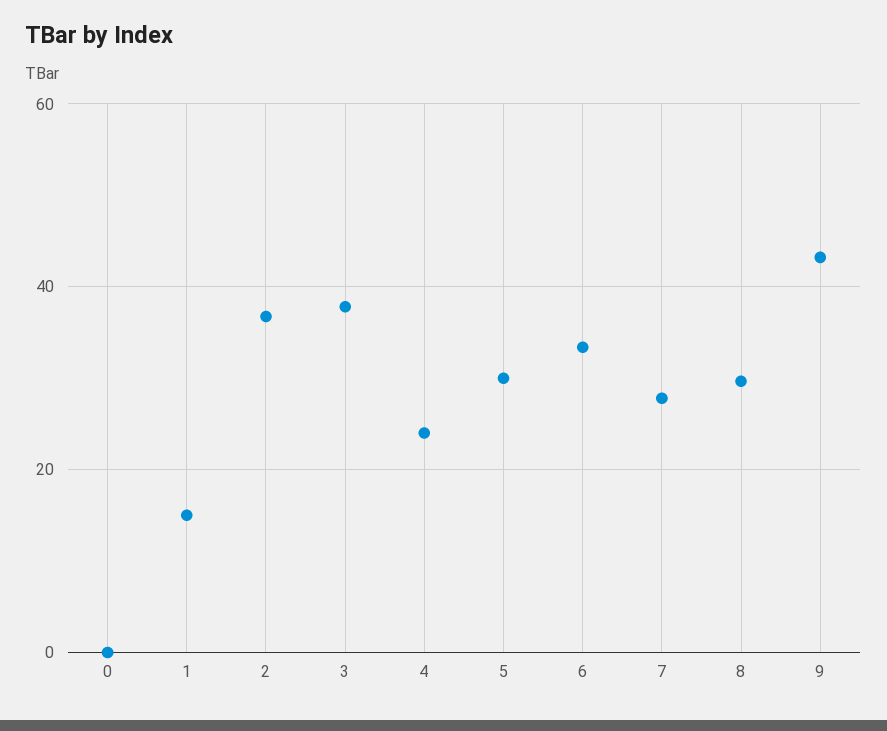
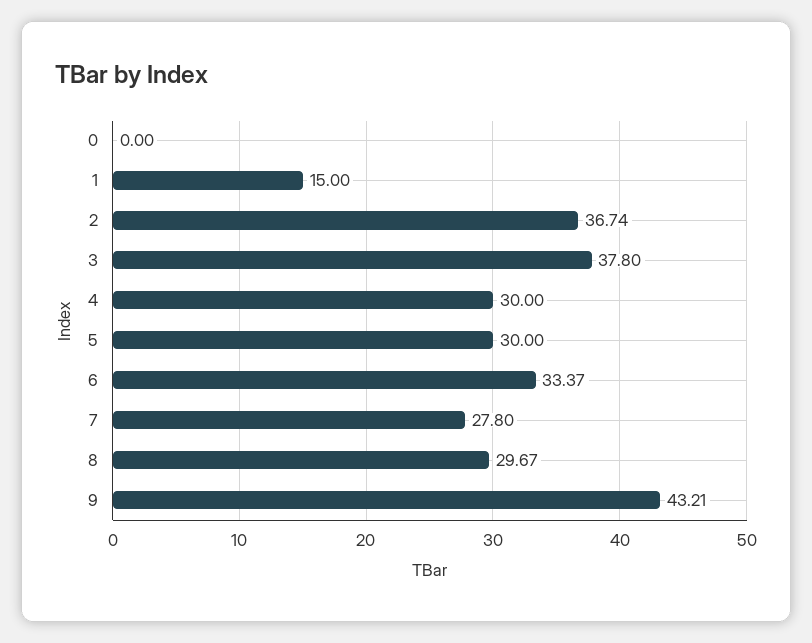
  {
    "0": 0,
    "1": 15,
    "2": 36.74,
    "3": 37.8,
-   "4": 24,
+   "4": 30,
    "5": 30,
    "6": 33.37,
    "7": 27.8,
    "8": 29.67,
    "9": 43.21
  }

